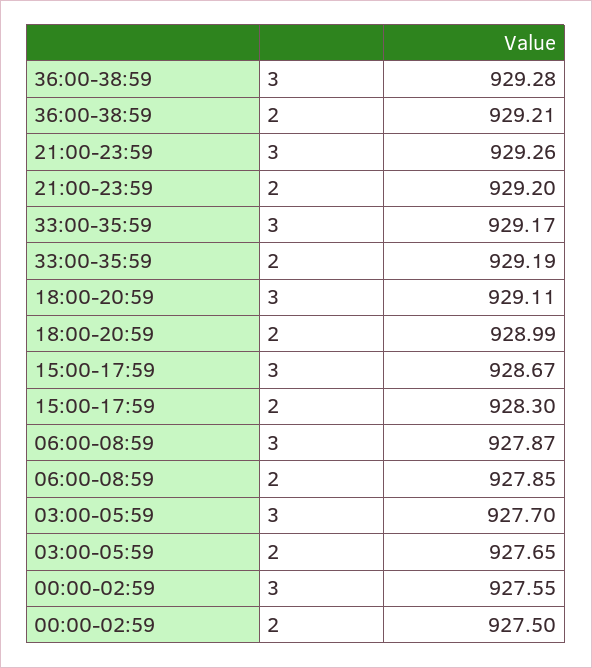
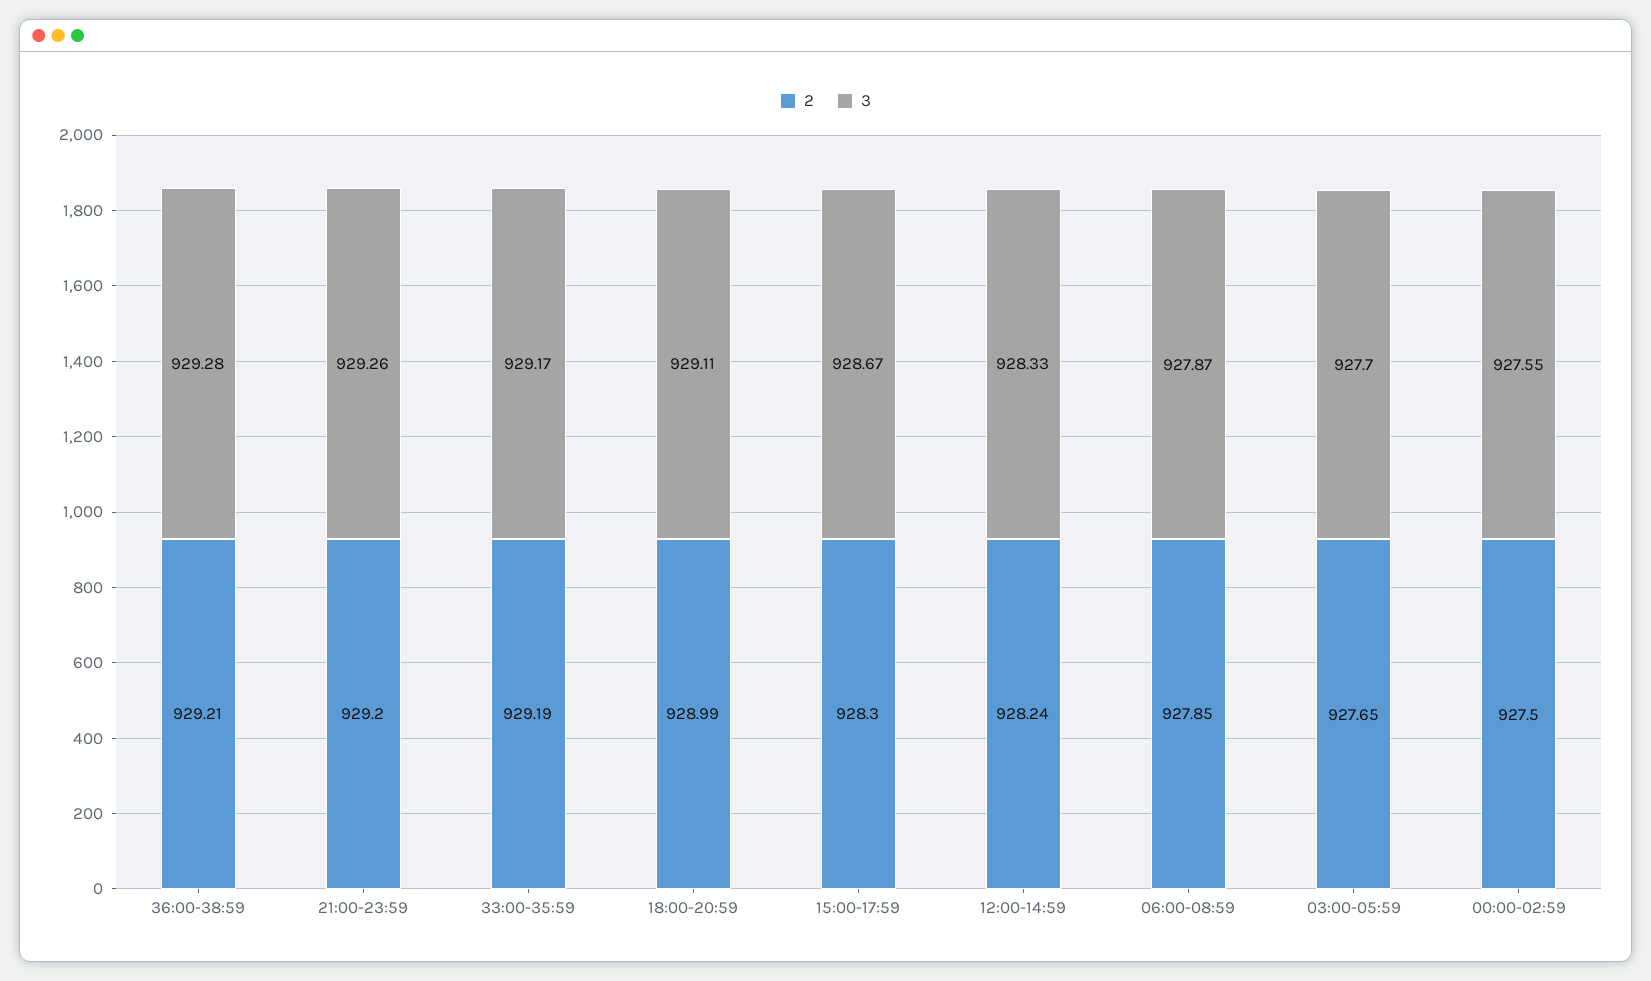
  {
    "3": {
      "36:00-38:59": 929.28,
      "21:00-23:59": 929.26,
      "33:00-35:59": 929.17,
      "18:00-20:59": 929.11,
      "15:00-17:59": 928.67,
      "06:00-08:59": 927.87,
      "03:00-05:59": 927.7,
-     "00:00-02:59": 927.55
+     "00:00-02:59": 927.55,
+     "12:00-14:59": 928.33
    },
    "2": {
      "36:00-38:59": 929.21,
      "21:00-23:59": 929.2,
      "33:00-35:59": 929.19,
      "18:00-20:59": 928.99,
      "15:00-17:59": 928.3,
      "06:00-08:59": 927.85,
      "03:00-05:59": 927.65,
-     "00:00-02:59": 927.5
+     "00:00-02:59": 927.5,
+     "12:00-14:59": 928.24
    }
  }

